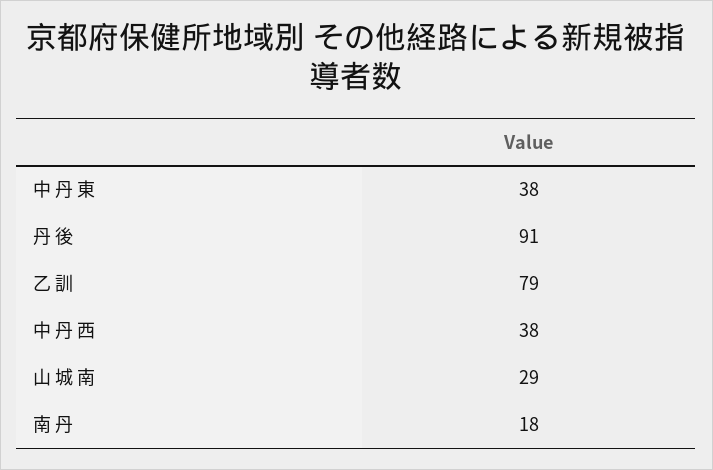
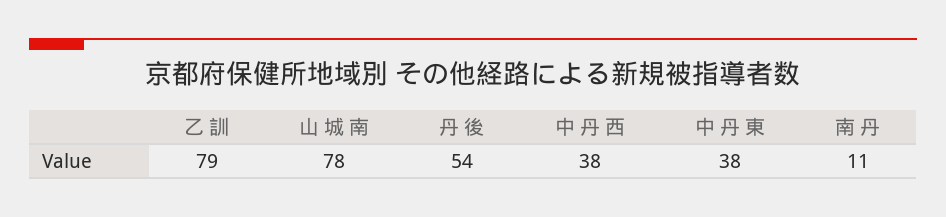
  {
    "中 丹 東": 38,
-   "丹 後": 91,
+   "丹 後": 54,
    "乙 訓": 79,
    "中 丹 西": 38,
-   "山 城 南": 29,
+   "山 城 南": 78,
-   "南 丹": 18
+   "南 丹": 11
  }

